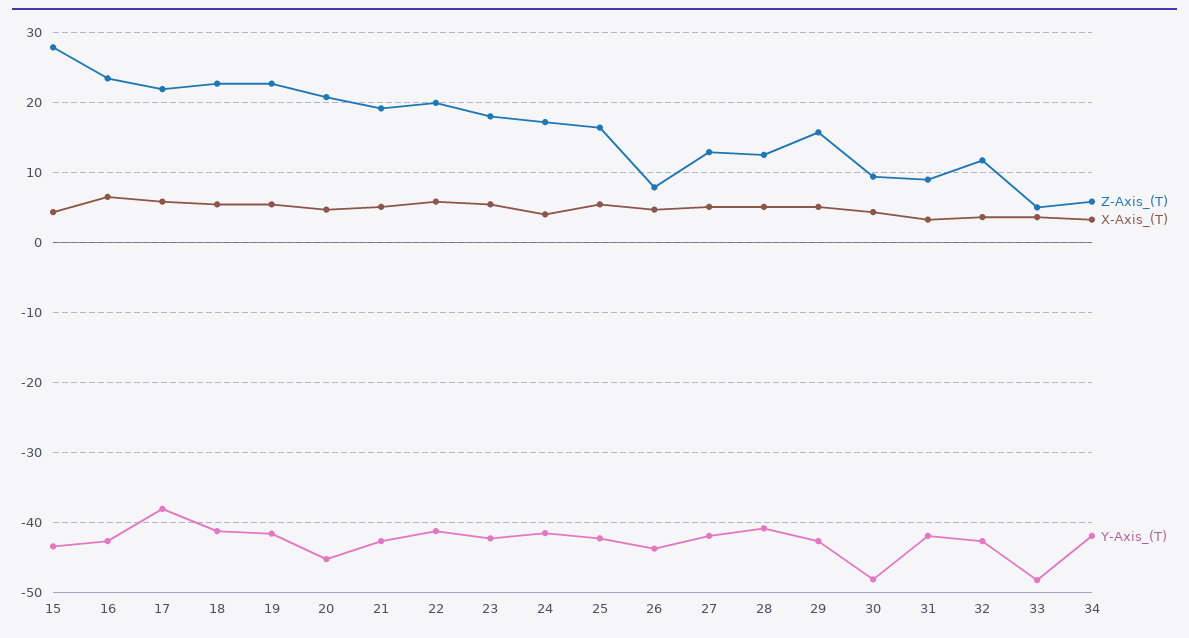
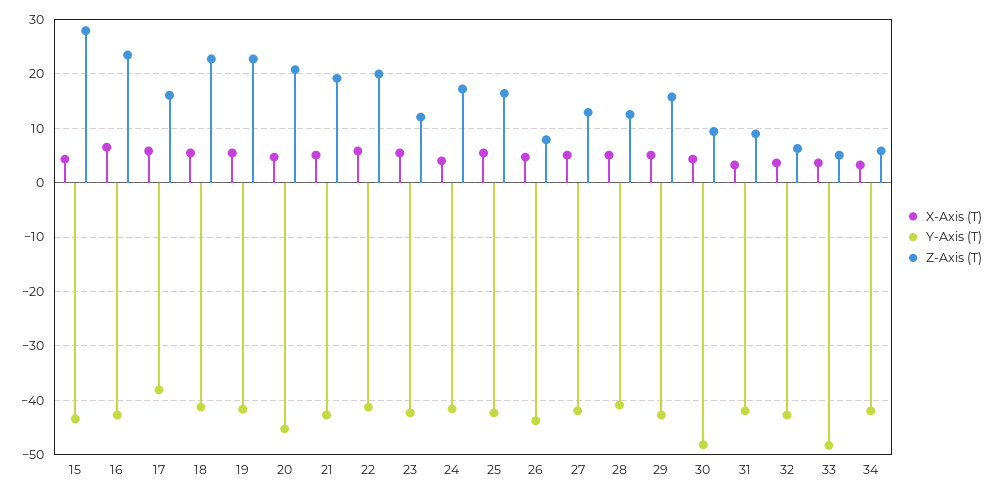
  {
    "Z-Axis_(T)": {
      "15": 28,
      "16": 23,
-     "17": 22,
+     "17": 16,
      "18": 23,
      "19": 23,
      "20": 21,
      "21": 19,
      "22": 20,
-     "23": 18,
+     "23": 12,
      "24": 17,
      "25": 16,
      "26": 8,
      "27": 13,
      "28": 13,
      "29": 16,
      "30": 9,
      "31": 9,
-     "32": 12,
+     "32": 6,
      "33": 5,
      "34": 6
    },
    "X-Axis_(T)": {
      "15": 4,
      "16": 7,
      "17": 6,
      "18": 5,
      "19": 5,
      "20": 5,
      "21": 5,
      "22": 6,
      "23": 5,
      "24": 4,
      "25": 5,
      "26": 5,
      "27": 5,
      "28": 5,
      "29": 5,
      "30": 4,
      "31": 3,
      "32": 4,
      "33": 4,
      "34": 3
    },
    "Y-Axis_(T)": {
      "15": -43,
      "16": -43,
      "17": -38,
      "18": -41,
      "19": -42,
      "20": -45,
      "21": -43,
      "22": -41,
      "23": -42,
      "24": -42,
      "25": -42,
      "26": -44,
      "27": -42,
      "28": -41,
      "29": -43,
      "30": -48,
      "31": -42,
      "32": -43,
      "33": -48,
      "34": -42
    }
  }

